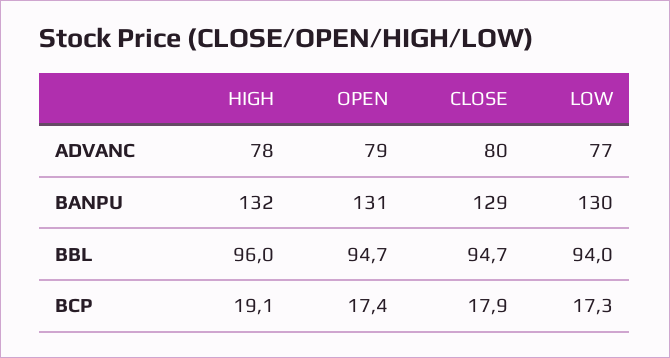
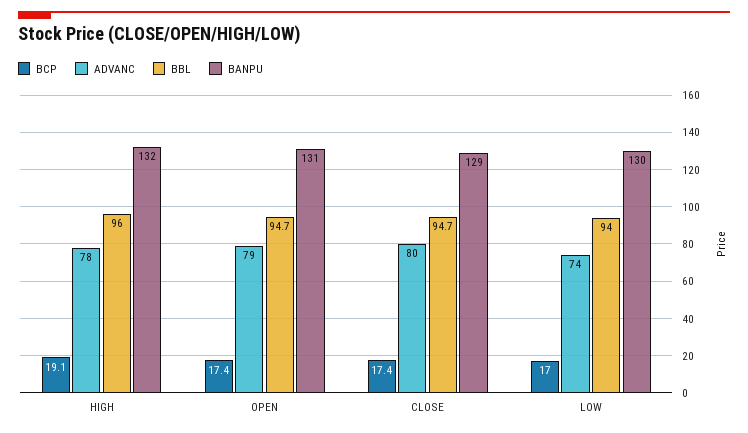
  {
    "ADVANC": {
      "HIGH": 78,
      "OPEN": 79,
      "CLOSE": 80,
-     "LOW": 77
+     "LOW": 74
    },
    "BANPU": {
      "HIGH": 132,
      "OPEN": 131,
      "CLOSE": 129,
      "LOW": 130
    },
    "BBL": {
      "HIGH": 96,
      "OPEN": 94.7,
      "CLOSE": 94.7,
      "LOW": 94
    },
    "BCP": {
      "HIGH": 19.1,
      "OPEN": 17.4,
-     "CLOSE": 17.9,
+     "CLOSE": 17.4,
-     "LOW": 17.3
+     "LOW": 17
    }
  }

